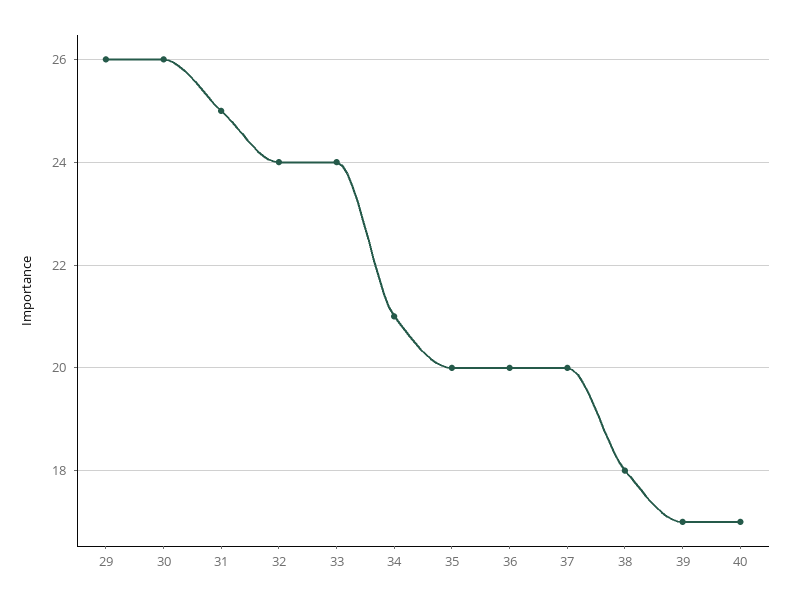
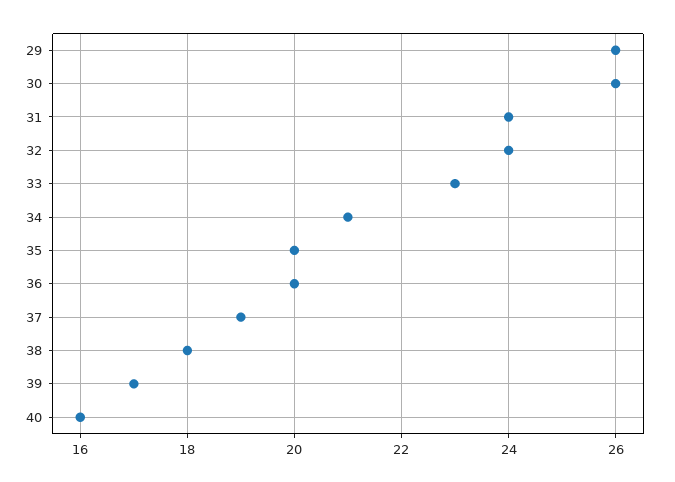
  {
    "29": 26,
    "30": 26,
-   "31": 25,
+   "31": 24,
    "32": 24,
-   "33": 24,
+   "33": 23,
    "34": 21,
    "35": 20,
    "36": 20,
-   "37": 20,
+   "37": 19,
    "38": 18,
    "39": 17,
-   "40": 17
+   "40": 16
  }

